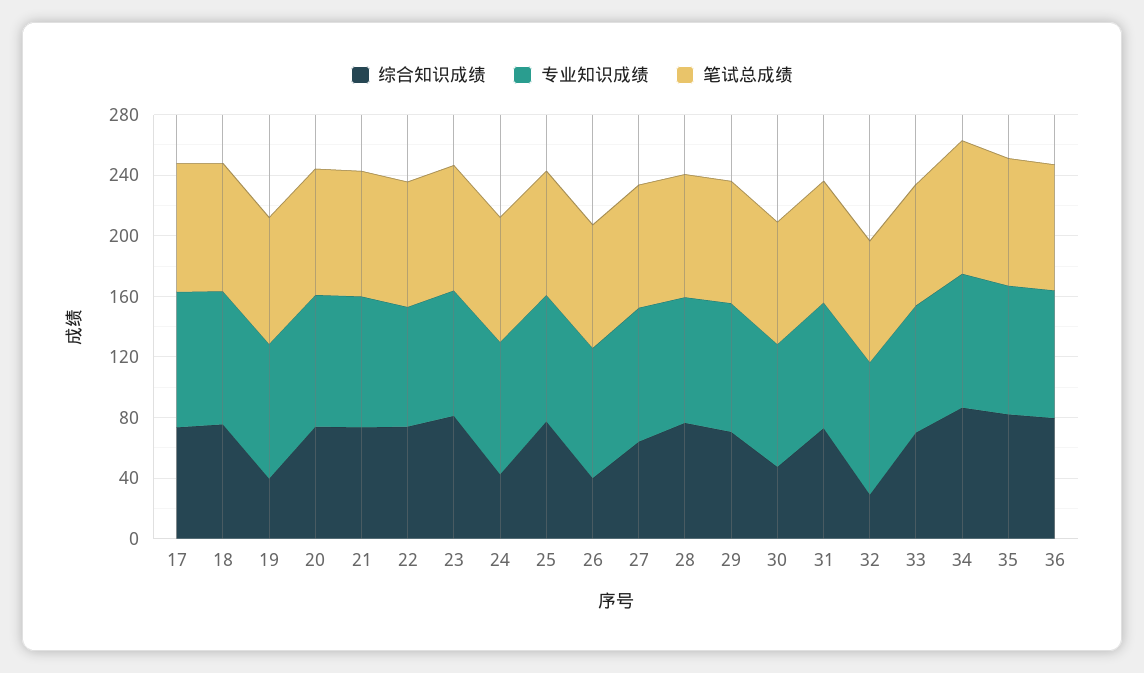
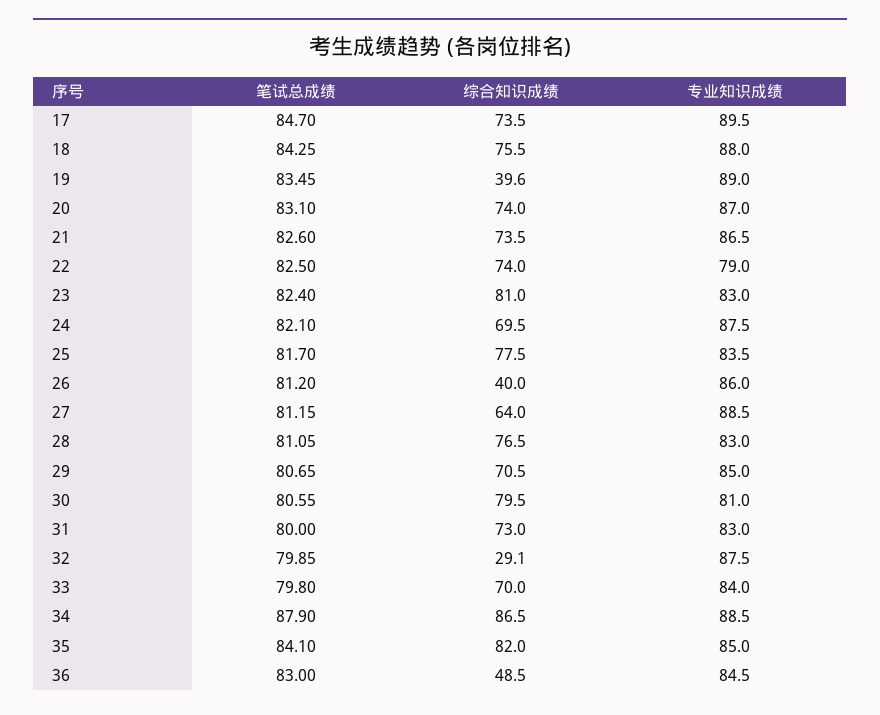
  {
    "综合知识成绩": {
      "17": 73.5,
      "18": 75.5,
      "19": 39.6,
      "20": 74,
      "21": 73.5,
      "22": 74,
      "23": 81,
-     "24": 40,
+     "24": 69.5,
      "25": 77.5,
      "26": 40,
      "27": 64,
      "28": 76.5,
      "29": 70.5,
-     "30": 50,
+     "30": 79.5,
      "31": 73,
      "32": 29.1,
      "33": 70,
      "34": 86.5,
      "35": 82,
-     "36": 80
+     "36": 48.5
    },
    "专业知识成绩": {
      "17": 89.5,
      "18": 88,
      "19": 89,
      "20": 87,
      "21": 86.5,
      "22": 79,
      "23": 83,
      "24": 87.5,
      "25": 83.5,
      "26": 86,
      "27": 88.5,
      "28": 83,
      "29": 85,
      "30": 81,
      "31": 83,
      "32": 87.5,
      "33": 84,
      "34": 88.5,
      "35": 85,
      "36": 84.5
    },
    "笔试总成绩": {
      "17": 84.7,
      "18": 84.25,
      "19": 83.45,
      "20": 83.1,
      "21": 82.6,
      "22": 82.5,
      "23": 82.4,
      "24": 82.1,
      "25": 81.7,
      "26": 81.2,
      "27": 81.15,
      "28": 81.05,
      "29": 80.65,
      "30": 80.55,
      "31": 80,
      "32": 79.85,
      "33": 79.8,
      "34": 87.9,
      "35": 84.1,
      "36": 83
    }
  }

